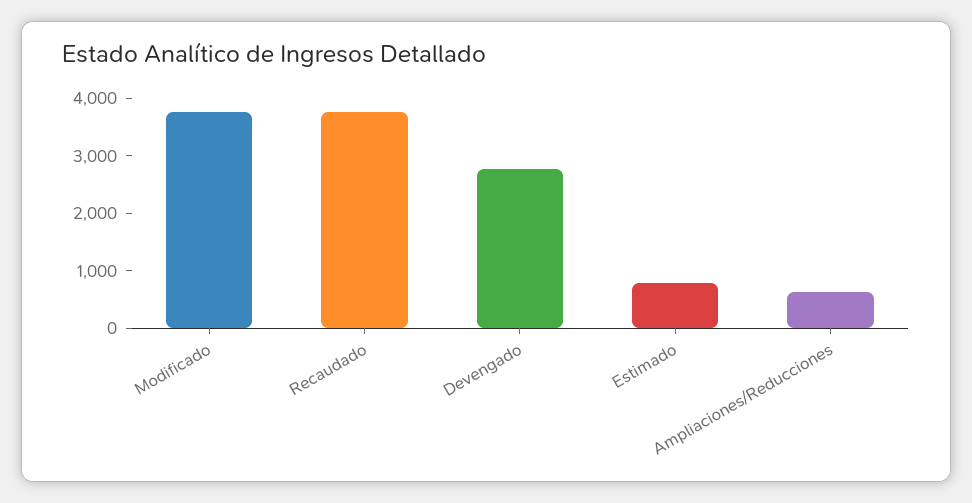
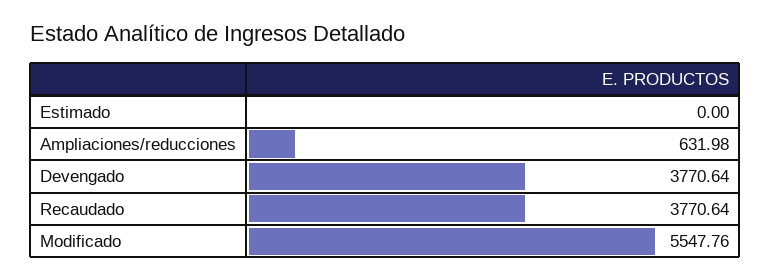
  {
-   "Modificado": 3800,
+   "Modificado": 5547.76,
    "Recaudado": 3770.64,
-   "Devengado": 2800,
+   "Devengado": 3770.64,
-   "Estimado": 800,
+   "Estimado": 0,
    "Ampliaciones/Reducciones": 631.98
  }

